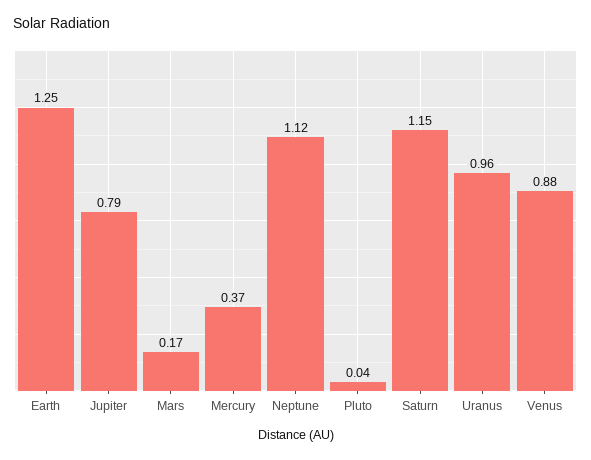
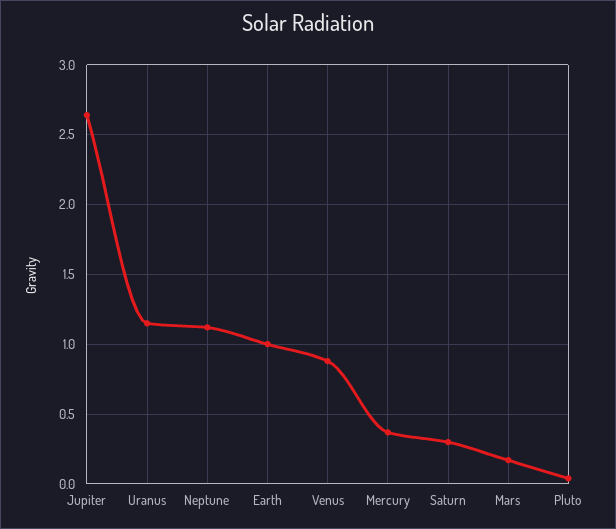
  {
-   "Earth": 1.25,
+   "Earth": 1,
-   "Jupiter": 0.79,
+   "Jupiter": 2.65,
    "Mars": 0.17,
    "Mercury": 0.37,
    "Neptune": 1.12,
    "Pluto": 0.04,
-   "Saturn": 1.15,
+   "Saturn": 0.3,
-   "Uranus": 0.96,
+   "Uranus": 1.15,
    "Venus": 0.88
  }

